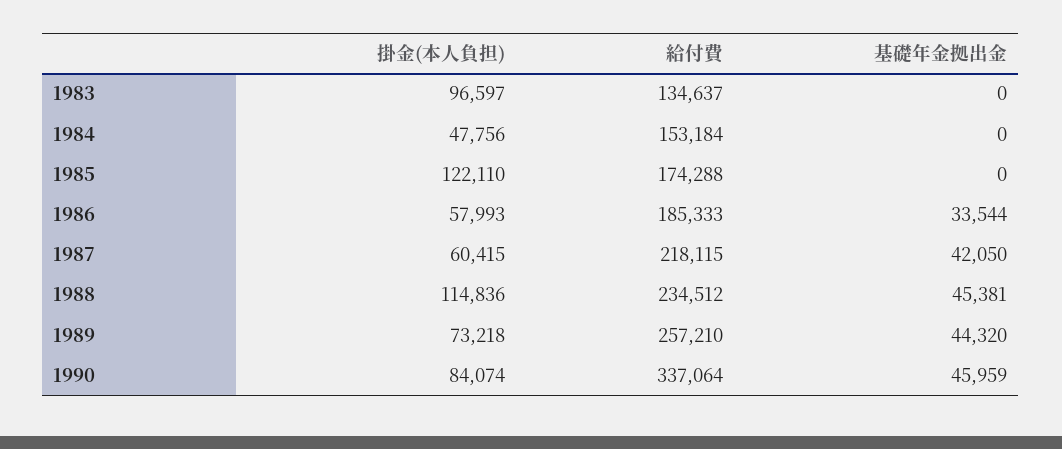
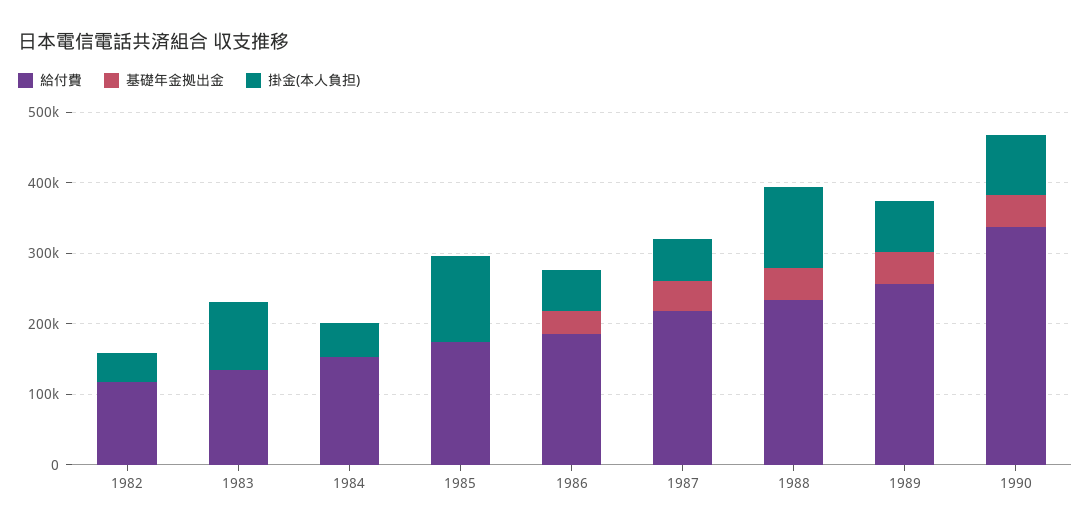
  {
    "掛金(本人負担)": {
      "1983": 96597,
      "1984": 47756,
      "1985": 122110,
      "1986": 57993,
      "1987": 60415,
      "1988": 114836,
      "1989": 73218,
-     "1990": 84074
+     "1990": 84074,
+     "1982": 40000
    },
    "給付費": {
      "1983": 134637,
      "1984": 153184,
      "1985": 174288,
      "1986": 185333,
      "1987": 218115,
      "1988": 234512,
      "1989": 257210,
-     "1990": 337064
+     "1990": 337064,
+     "1982": 120000
    },
    "基礎年金拠出金": {
      "1983": 0,
      "1984": 0,
      "1985": 0,
      "1986": 33544,
      "1987": 42050,
      "1988": 45381,
      "1989": 44320,
-     "1990": 45959
+     "1990": 45959,
+     "1982": 0
    }
  }

